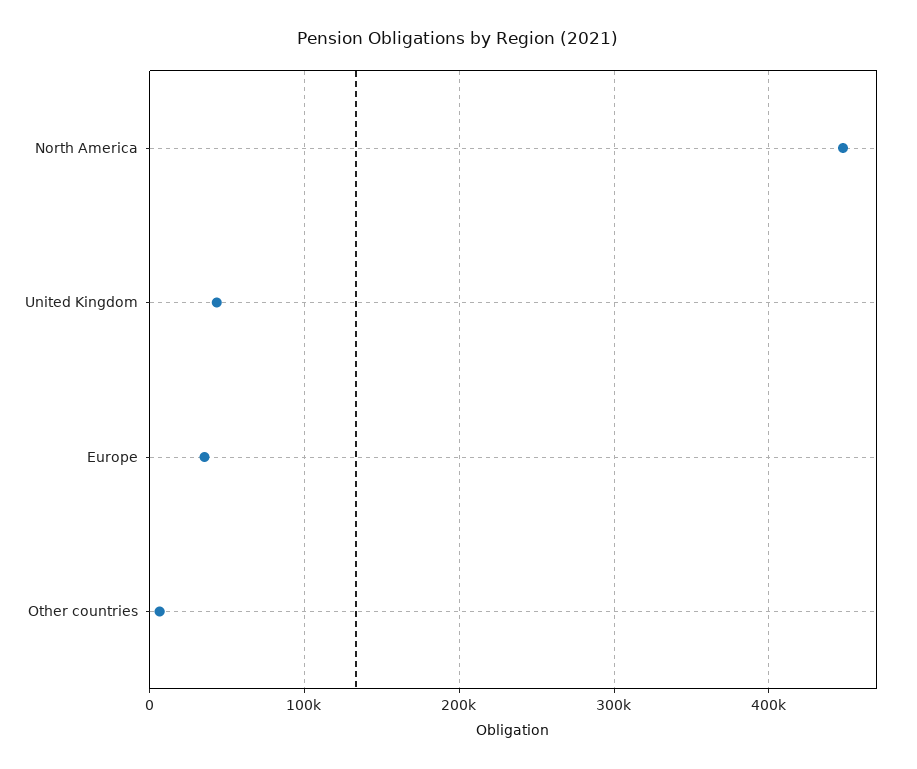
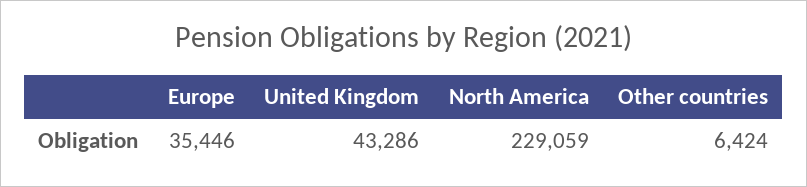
  {
-   "North America": 450000,
+   "North America": 229059,
    "United Kingdom": 43286,
    "Europe": 35446,
    "Other countries": 6424
  }

